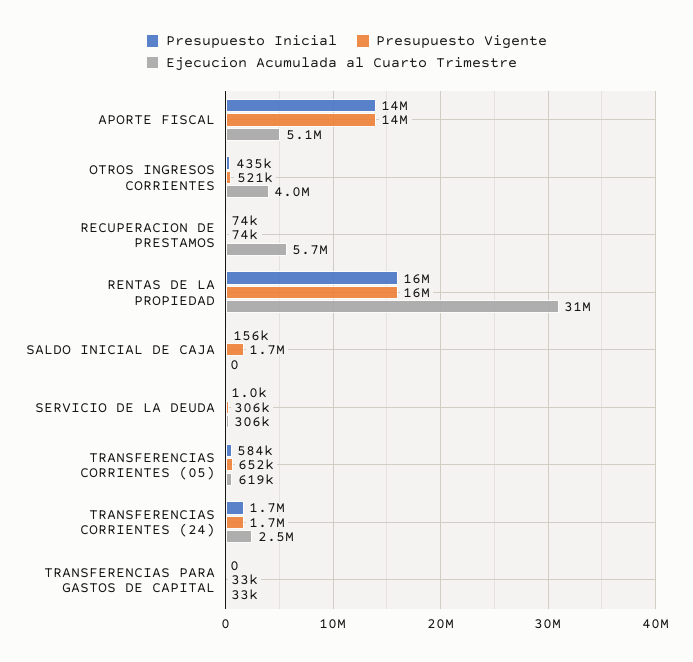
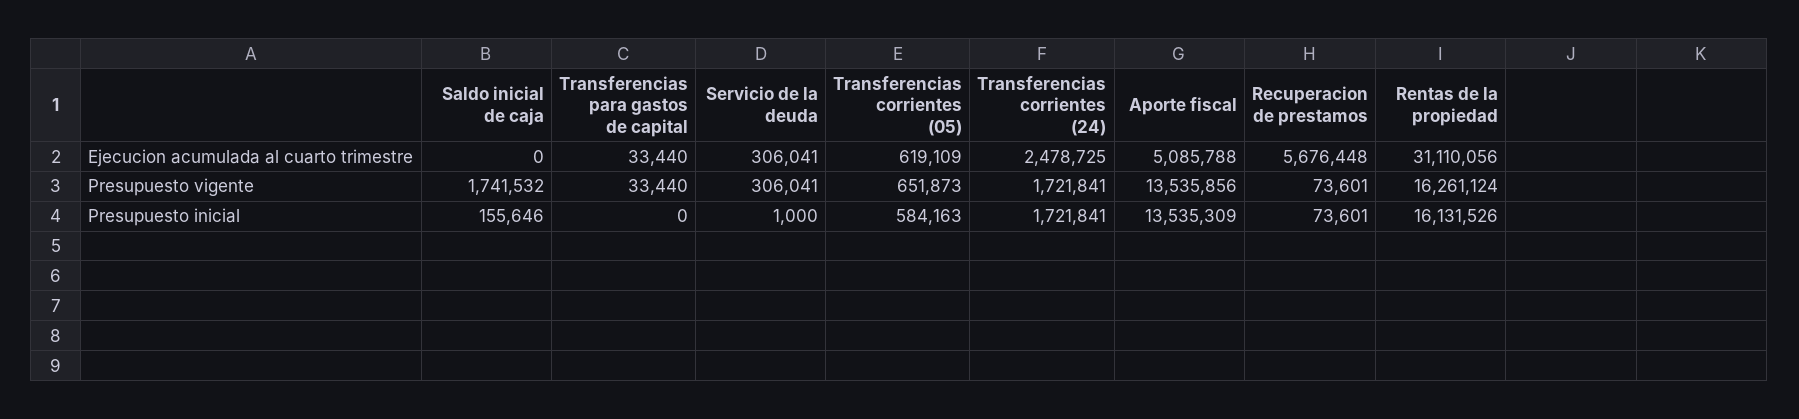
  {
    "Presupuesto Inicial": {
      "APORTE FISCAL": 13535309,
-     "OTROS INGRESOS CORRIENTES": 435000,
      "RECUPERACION DE PRESTAMOS": 73601,
      "RENTAS DE LA PROPIEDAD": 16131526,
      "SALDO INICIAL DE CAJA": 155646,
      "SERVICIO DE LA DEUDA": 1000,
      "TRANSFERENCIAS CORRIENTES (05)": 584163,
      "TRANSFERENCIAS CORRIENTES (24)": 1721841,
      "TRANSFERENCIAS PARA GASTOS DE CAPITAL": 0
    },
    "Presupuesto Vigente": {
      "APORTE FISCAL": 13535856,
-     "OTROS INGRESOS CORRIENTES": 521000,
      "RECUPERACION DE PRESTAMOS": 73601,
      "RENTAS DE LA PROPIEDAD": 16261124,
      "SALDO INICIAL DE CAJA": 1741532,
      "SERVICIO DE LA DEUDA": 306041,
      "TRANSFERENCIAS CORRIENTES (05)": 651873,
      "TRANSFERENCIAS CORRIENTES (24)": 1721841,
      "TRANSFERENCIAS PARA GASTOS DE CAPITAL": 33440
    },
    "Ejecucion Acumulada al Cuarto Trimestre": {
      "APORTE FISCAL": 5085788,
-     "OTROS INGRESOS CORRIENTES": 4000000,
      "RECUPERACION DE PRESTAMOS": 5676448,
      "RENTAS DE LA PROPIEDAD": 31110056,
      "SALDO INICIAL DE CAJA": 0,
      "SERVICIO DE LA DEUDA": 306041,
      "TRANSFERENCIAS CORRIENTES (05)": 619109,
      "TRANSFERENCIAS CORRIENTES (24)": 2478725,
      "TRANSFERENCIAS PARA GASTOS DE CAPITAL": 33440
    }
  }

